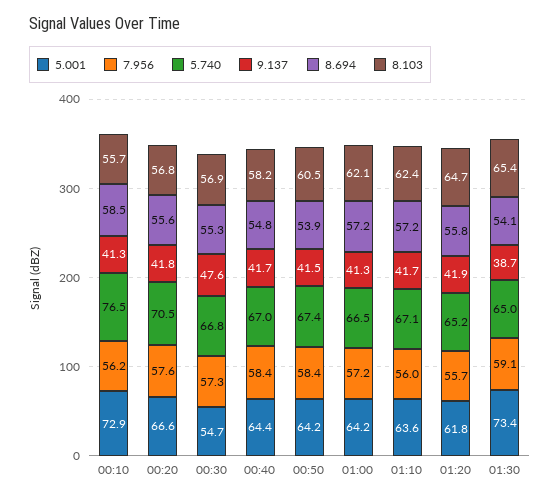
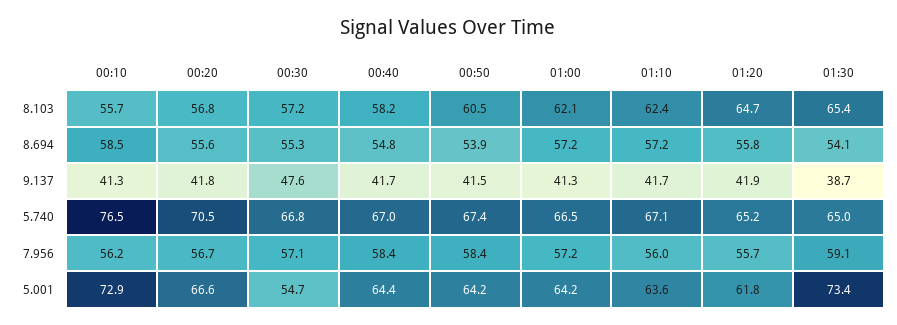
  {
    "5.001": {
      "00:10": 72.9,
      "00:20": 66.6,
      "00:30": 54.7,
      "00:40": 64.4,
      "00:50": 64.2,
      "01:00": 64.2,
      "01:10": 63.6,
      "01:20": 61.8,
      "01:30": 73.4
    },
    "7.956": {
      "00:10": 56.2,
-     "00:20": 57.6,
+     "00:20": 56.7,
-     "00:30": 57.3,
+     "00:30": 57.1,
      "00:40": 58.4,
      "00:50": 58.4,
      "01:00": 57.2,
      "01:10": 56,
      "01:20": 55.7,
      "01:30": 59.1
    },
    "5.740": {
      "00:10": 76.5,
      "00:20": 70.5,
      "00:30": 66.8,
      "00:40": 67,
      "00:50": 67.4,
      "01:00": 66.5,
      "01:10": 67.1,
      "01:20": 65.2,
      "01:30": 65
    },
    "9.137": {
      "00:10": 41.3,
      "00:20": 41.8,
      "00:30": 47.6,
      "00:40": 41.7,
      "00:50": 41.5,
      "01:00": 41.3,
      "01:10": 41.7,
      "01:20": 41.9,
      "01:30": 38.7
    },
    "8.694": {
      "00:10": 58.5,
      "00:20": 55.6,
      "00:30": 55.3,
      "00:40": 54.8,
      "00:50": 53.9,
      "01:00": 57.2,
      "01:10": 57.2,
      "01:20": 55.8,
      "01:30": 54.1
    },
    "8.103": {
      "00:10": 55.7,
      "00:20": 56.8,
-     "00:30": 56.9,
+     "00:30": 57.2,
      "00:40": 58.2,
      "00:50": 60.5,
      "01:00": 62.1,
      "01:10": 62.4,
      "01:20": 64.7,
      "01:30": 65.4
    }
  }

